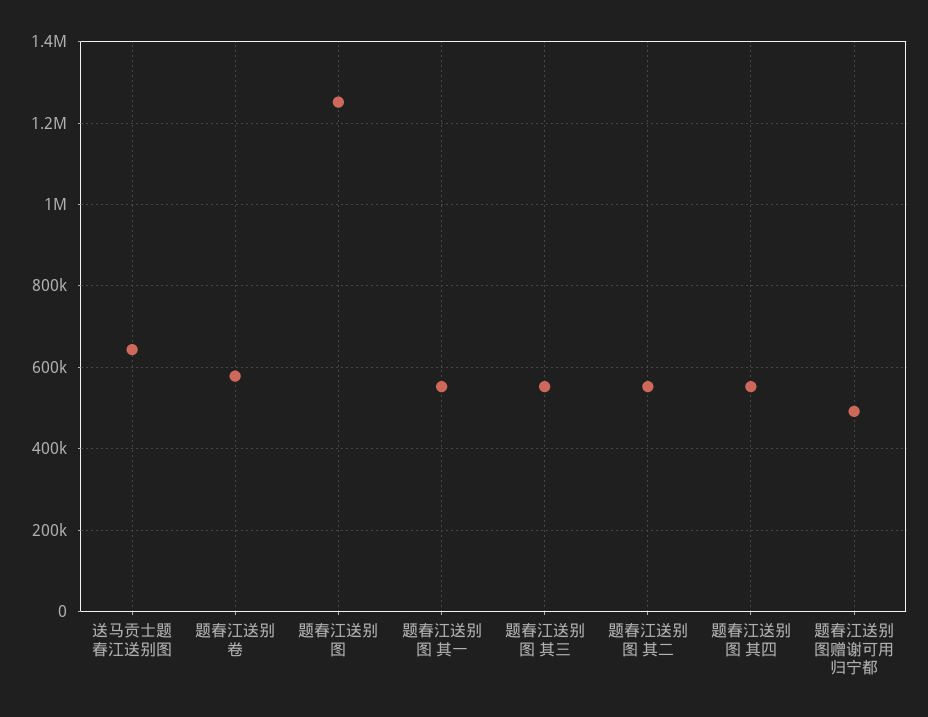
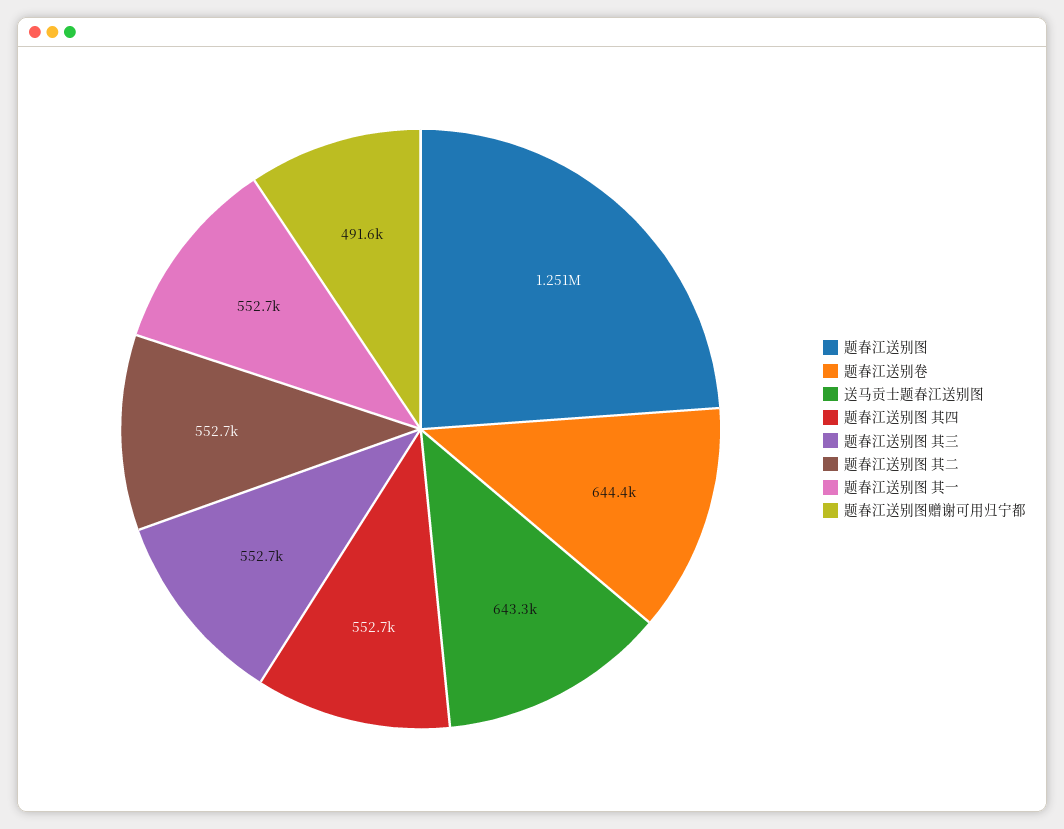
  {
    "送马贡士题春江送别图": 643300,
-   "题春江送别卷": 580000,
+   "题春江送别卷": 644400,
    "题春江送别图": 1251000,
    "题春江送别图 其一": 552700,
    "题春江送别图 其三": 552700,
    "题春江送别图 其二": 552700,
    "题春江送别图 其四": 552700,
    "题春江送别图赠谢可用归宁都": 491600
  }

